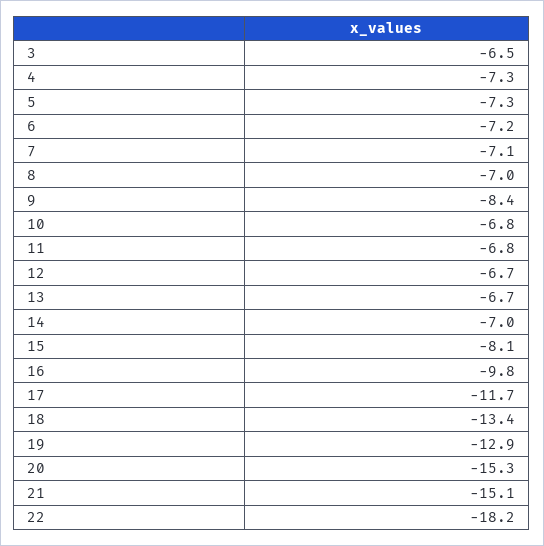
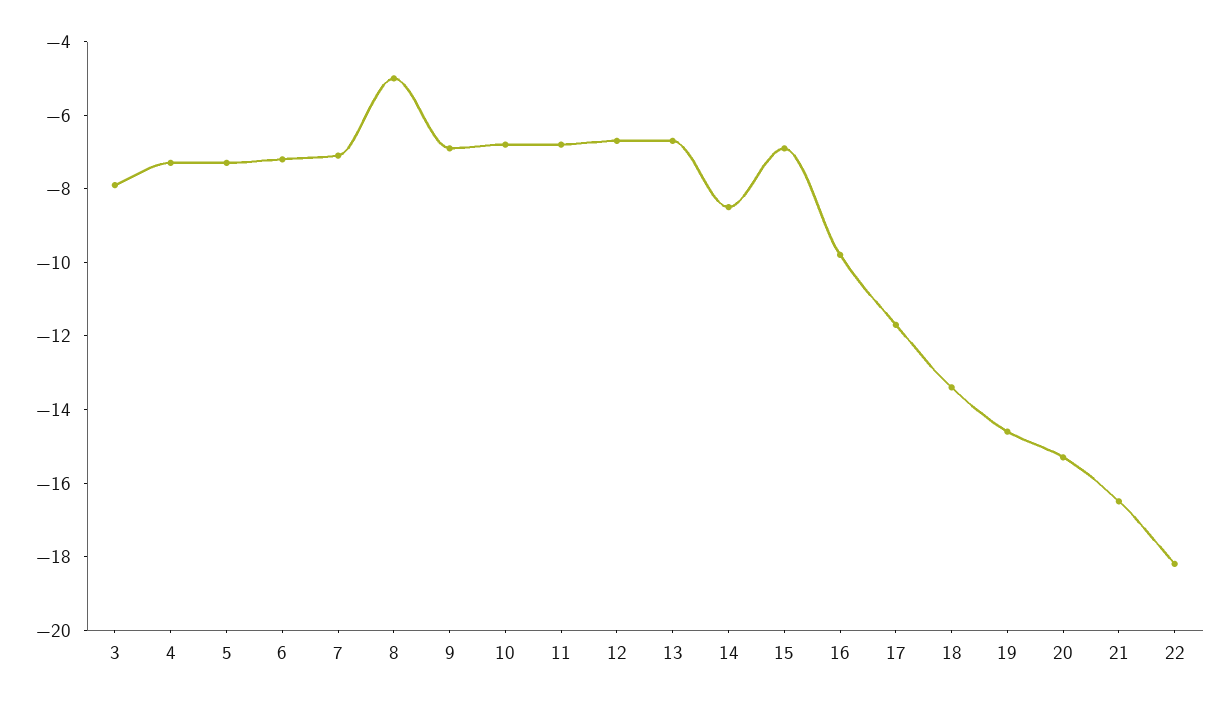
  {
-   "3": -6.5,
+   "3": -8,
    "4": -7.3,
    "5": -7.3,
    "6": -7.2,
    "7": -7.1,
-   "8": -7,
+   "8": -5,
-   "9": -8.4,
+   "9": -7,
    "10": -6.8,
    "11": -6.8,
    "12": -6.7,
    "13": -6.7,
-   "14": -7,
+   "14": -8.5,
-   "15": -8.1,
+   "15": -7,
    "16": -9.8,
    "17": -11.7,
    "18": -13.4,
-   "19": -12.9,
+   "19": -14.5,
    "20": -15.3,
-   "21": -15.1,
+   "21": -16.5,
    "22": -18.2
  }

